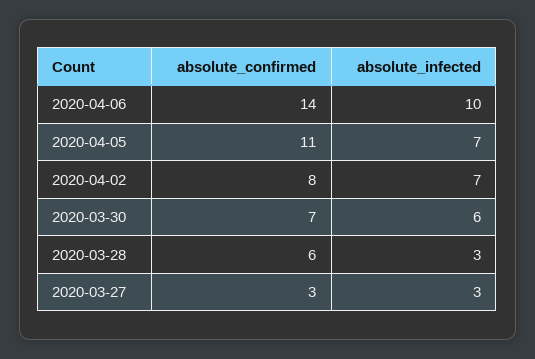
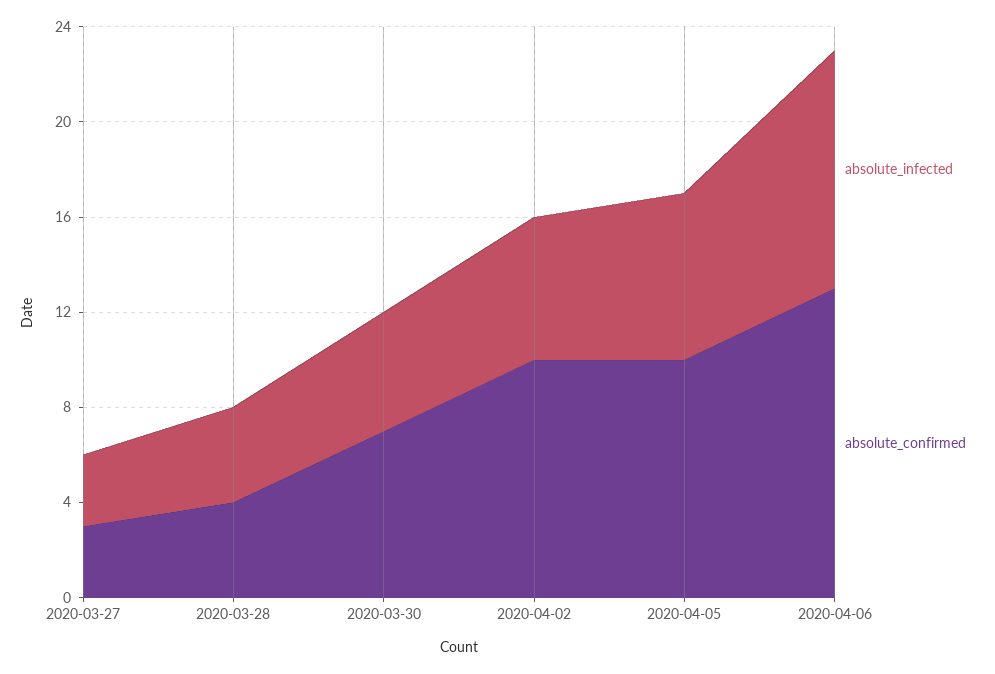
  {
    "absolute_confirmed": {
-     "2020-04-06": 14,
+     "2020-04-06": 13,
-     "2020-04-05": 11,
+     "2020-04-05": 10,
-     "2020-04-02": 8,
+     "2020-04-02": 10,
      "2020-03-30": 7,
-     "2020-03-28": 6,
+     "2020-03-28": 4,
      "2020-03-27": 3
    },
    "absolute_infected": {
      "2020-04-06": 10,
      "2020-04-05": 7,
-     "2020-04-02": 7,
+     "2020-04-02": 6,
-     "2020-03-30": 6,
+     "2020-03-30": 5,
-     "2020-03-28": 3,
+     "2020-03-28": 4,
      "2020-03-27": 3
    }
  }

